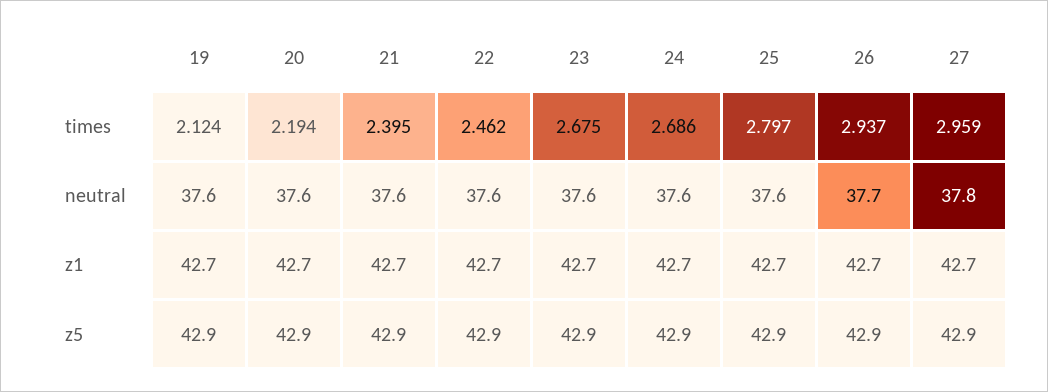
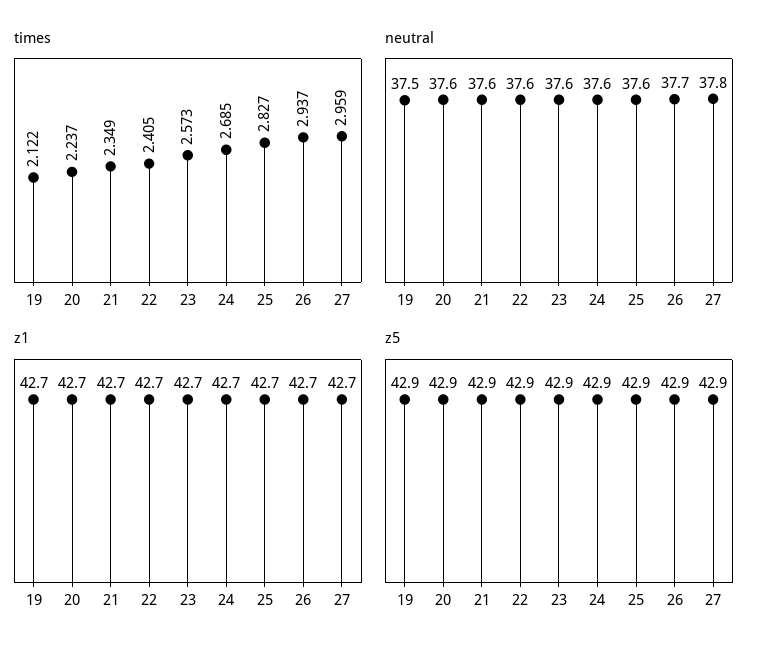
  {
    "times": {
-     "19": 2.124,
+     "19": 2.122,
-     "20": 2.194,
+     "20": 2.237,
-     "21": 2.395,
+     "21": 2.349,
-     "22": 2.462,
+     "22": 2.405,
-     "23": 2.675,
+     "23": 2.573,
-     "24": 2.686,
+     "24": 2.685,
-     "25": 2.797,
+     "25": 2.827,
      "26": 2.937,
      "27": 2.959
    },
    "neutral": {
-     "19": 37.6,
+     "19": 37.5,
      "20": 37.6,
      "21": 37.6,
      "22": 37.6,
      "23": 37.6,
      "24": 37.6,
      "25": 37.6,
      "26": 37.7,
      "27": 37.8
    },
    "z1": {
      "19": 42.7,
      "20": 42.7,
      "21": 42.7,
      "22": 42.7,
      "23": 42.7,
      "24": 42.7,
      "25": 42.7,
      "26": 42.7,
      "27": 42.7
    },
    "z5": {
      "19": 42.9,
      "20": 42.9,
      "21": 42.9,
      "22": 42.9,
      "23": 42.9,
      "24": 42.9,
      "25": 42.9,
      "26": 42.9,
      "27": 42.9
    }
  }

